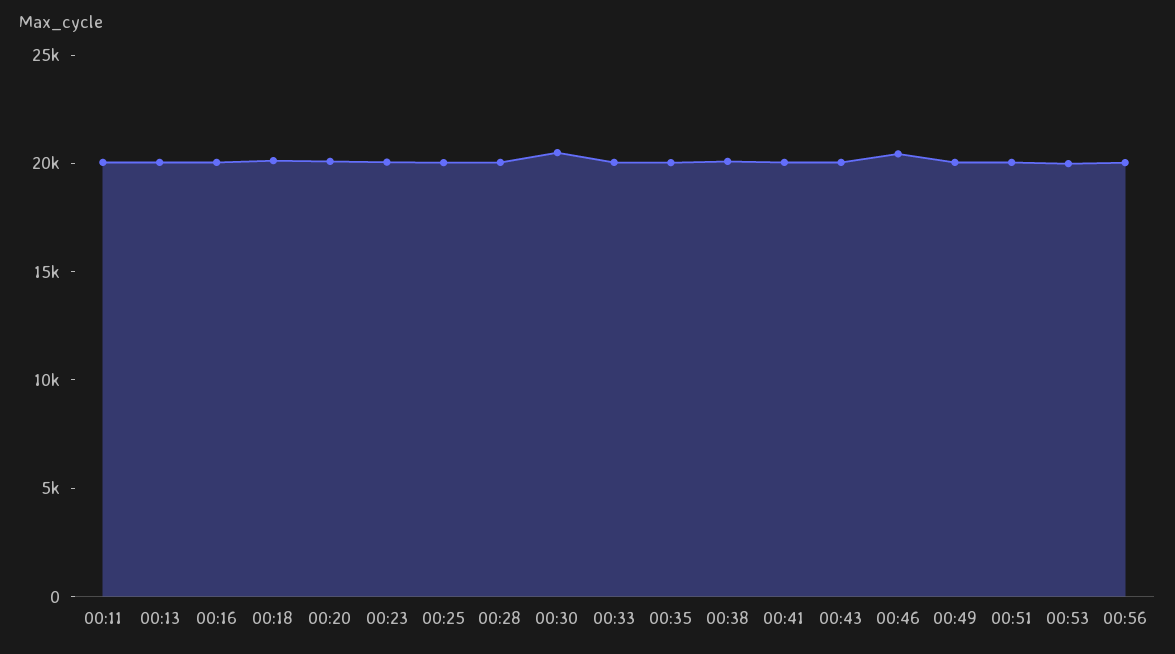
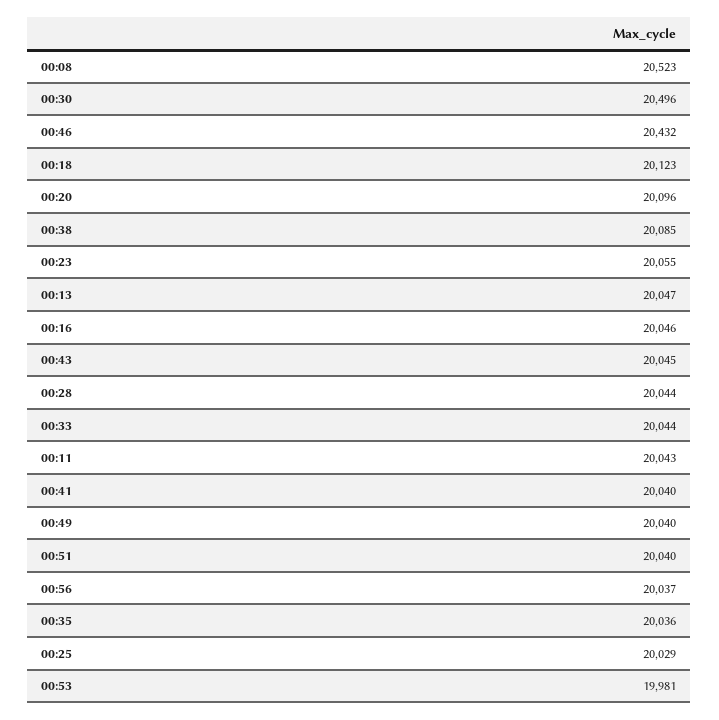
  {
    "00:11": 20043,
    "00:13": 20047,
    "00:16": 20046,
    "00:18": 20123,
    "00:20": 20096,
    "00:23": 20055,
    "00:25": 20029,
    "00:28": 20044,
    "00:30": 20496,
    "00:33": 20044,
    "00:35": 20036,
    "00:38": 20085,
    "00:41": 20040,
    "00:43": 20045,
    "00:46": 20432,
    "00:49": 20040,
    "00:51": 20040,
    "00:53": 19981,
-   "00:56": 20037
+   "00:56": 20037,
+   "00:08": 20523
  }

